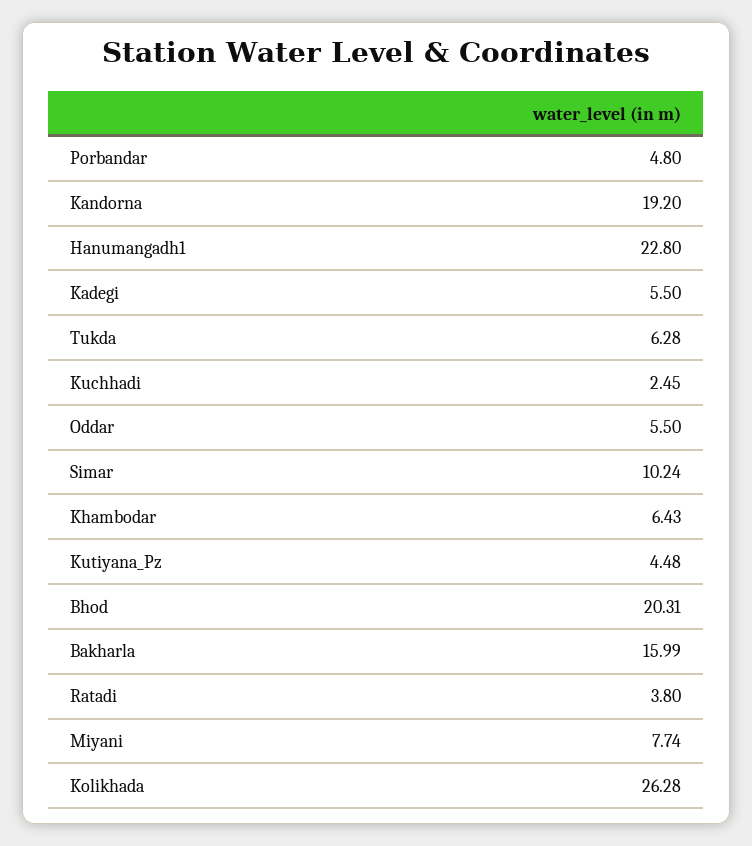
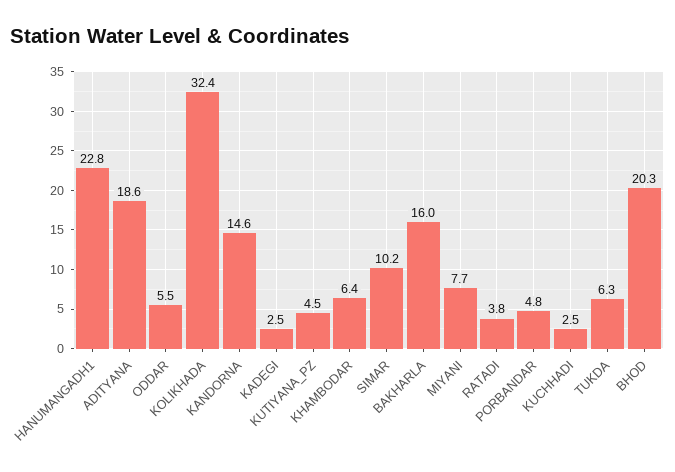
  {
    "Porbandar": 4.8,
-   "Kandorna": 19.2,
+   "Kandorna": 14.6,
    "Hanumangadh1": 22.8,
-   "Kadegi": 5.5,
+   "Kadegi": 2.5,
    "Tukda": 6.28,
    "Kuchhadi": 2.45,
    "Oddar": 5.5,
    "Simar": 10.24,
    "Khambodar": 6.43,
    "Kutiyana_Pz": 4.48,
    "Bhod": 20.31,
    "Bakharla": 15.99,
    "Ratadi": 3.8,
    "Miyani": 7.74,
-   "Kolikhada": 26.28
+   "Kolikhada": 32.4,
+   "ADITYANA": 18.6
  }

